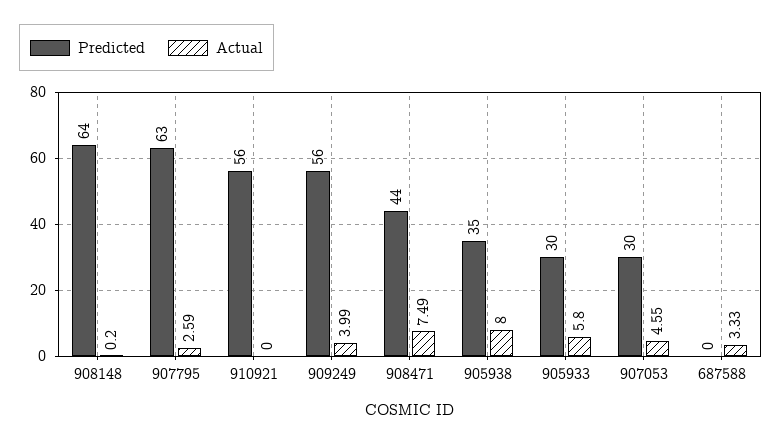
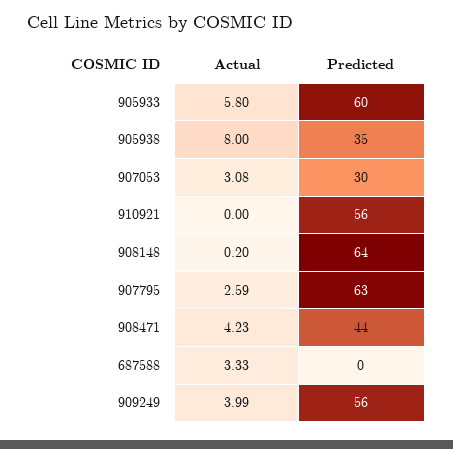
  {
    "Predicted": {
      "908148": 64,
      "907795": 63,
      "910921": 56,
      "909249": 56,
      "908471": 44,
      "905938": 35,
-     "905933": 30,
+     "905933": 60,
      "907053": 30,
      "687588": 0
    },
    "Actual": {
      "908148": 0.2,
      "907795": 2.59,
      "910921": 0,
      "909249": 3.99,
-     "908471": 7.49,
+     "908471": 4.23,
      "905938": 8,
      "905933": 5.8,
-     "907053": 4.55,
+     "907053": 3.08,
      "687588": 3.33
    }
  }

